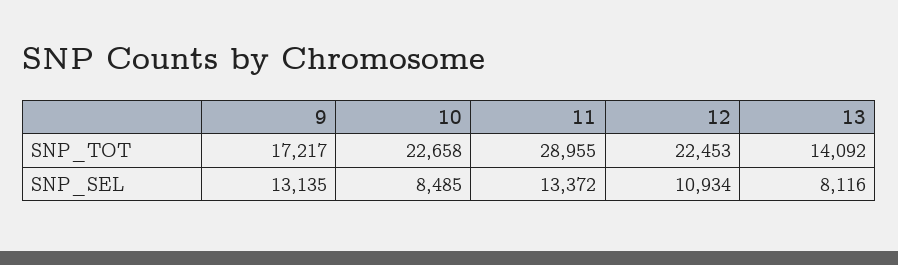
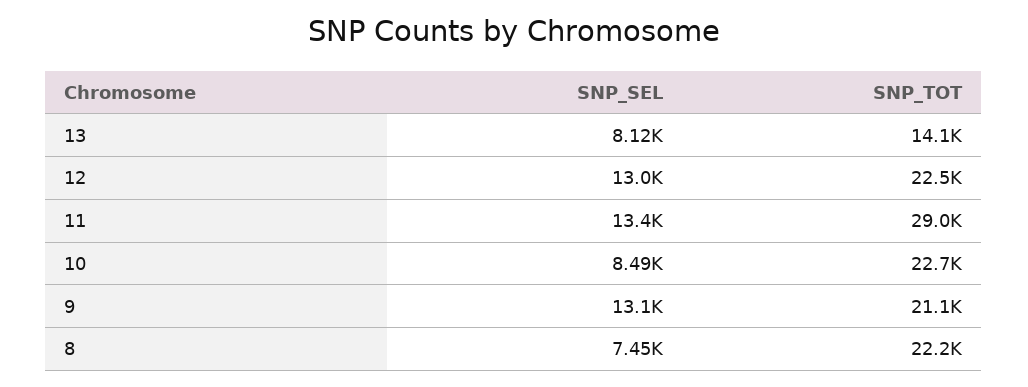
  {
    "9": {
-     "SNP_TOT": 17217,
+     "SNP_TOT": 21100,
      "SNP_SEL": 13135
    },
    "10": {
      "SNP_TOT": 22658,
      "SNP_SEL": 8485
    },
    "11": {
      "SNP_TOT": 28955,
      "SNP_SEL": 13372
    },
    "12": {
      "SNP_TOT": 22453,
-     "SNP_SEL": 10934
+     "SNP_SEL": 13000
    },
    "13": {
      "SNP_TOT": 14092,
      "SNP_SEL": 8116
-   }
+   },
+   "8": {
+     "SNP_SEL": 7450,
+     "SNP_TOT": 22200
+   }
  }

